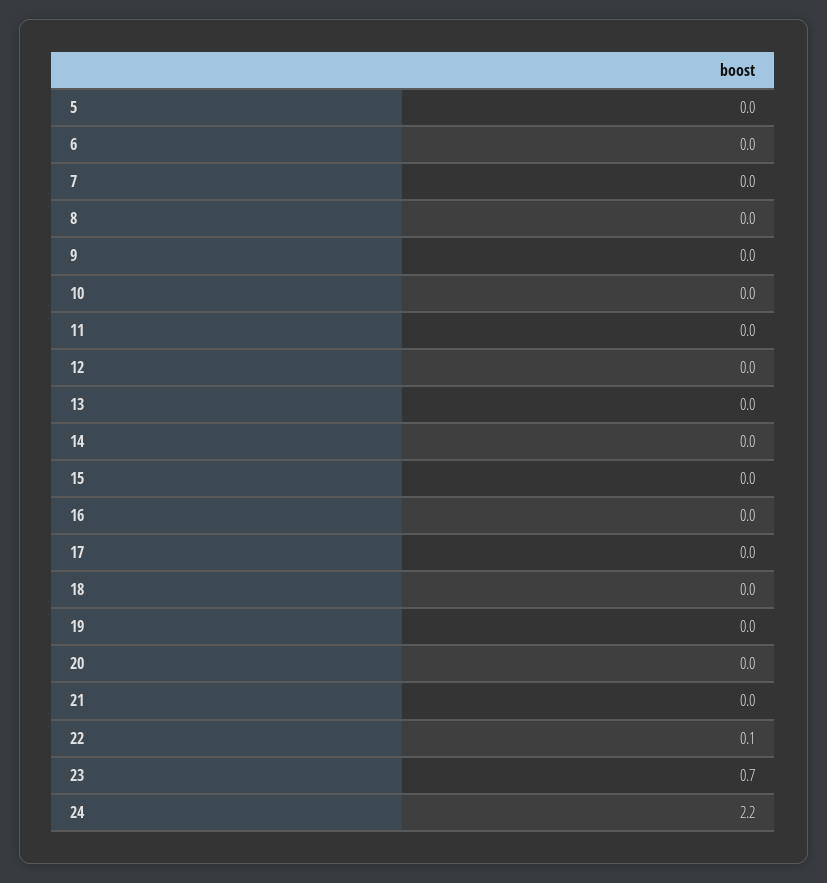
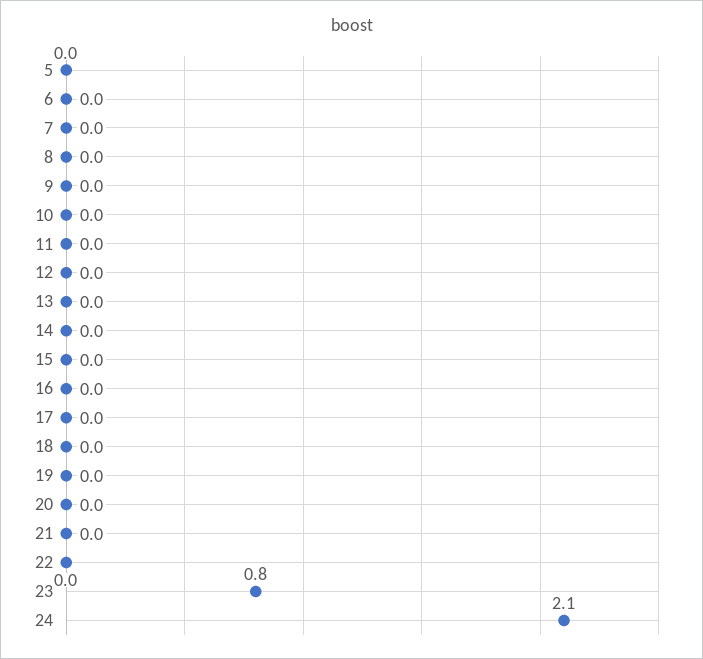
  {
    "5": 0,
    "6": 0,
    "7": 0,
    "8": 0,
    "9": 0,
    "10": 0,
    "11": 0,
    "12": 0,
    "13": 0,
    "14": 0,
    "15": 0,
    "16": 0,
    "17": 0,
    "18": 0,
    "19": 0,
    "20": 0,
    "21": 0,
-   "22": 0.1,
+   "22": 0,
-   "23": 0.7,
+   "23": 0.8,
-   "24": 2.2
+   "24": 2.1
  }

